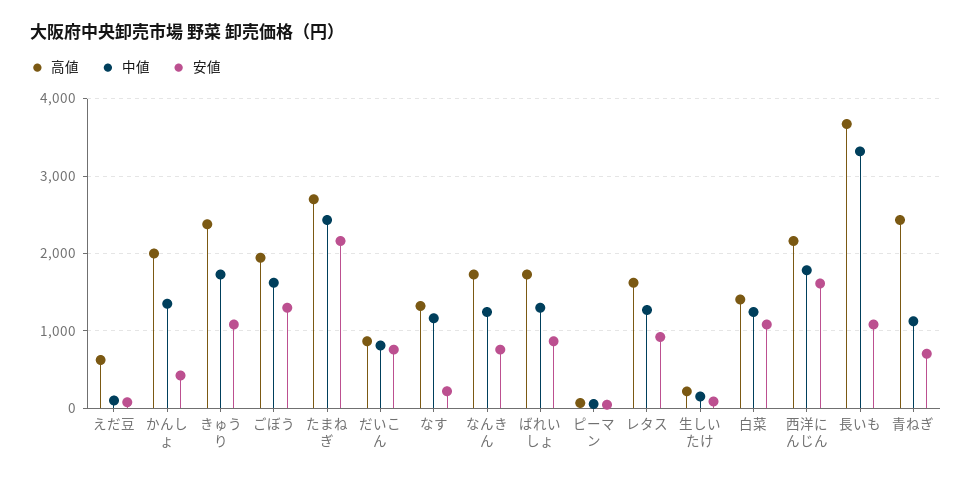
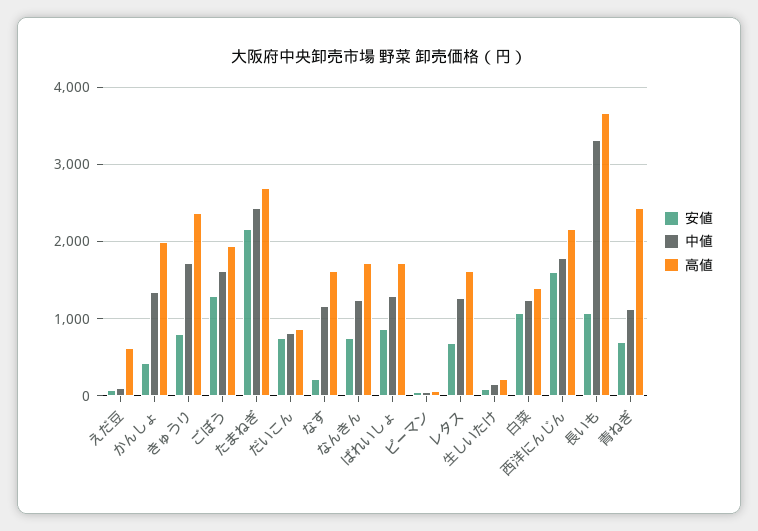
  {
    "高値": {
      "えだ豆": 600,
      "かんしょ": 2000,
      "きゅうり": 2400,
      "ごぼう": 1900,
      "たまねぎ": 2700,
      "だいこん": 900,
-     "なす": 1300,
+     "なす": 1600,
      "なんきん": 1700,
      "ばれいしょ": 1700,
      "ピーマン": 100,
      "レタス": 1600,
      "生しいたけ": 200,
      "白菜": 1400,
      "西洋にんじん": 2200,
      "長いも": 3700,
      "青ねぎ": 2400
    },
    "中値": {
      "えだ豆": 100,
      "かんしょ": 1300,
      "きゅうり": 1700,
      "ごぼう": 1600,
      "たまねぎ": 2400,
      "だいこん": 800,
      "なす": 1200,
      "なんきん": 1200,
      "ばれいしょ": 1300,
      "ピーマン": 100,
      "レタス": 1300,
      "生しいたけ": 200,
      "白菜": 1200,
      "西洋にんじん": 1800,
      "長いも": 3300,
      "青ねぎ": 1100
    },
    "安値": {
      "えだ豆": 100,
      "かんしょ": 400,
-     "きゅうり": 1100,
+     "きゅうり": 800,
      "ごぼう": 1300,
      "たまねぎ": 2200,
      "だいこん": 800,
      "なす": 200,
      "なんきん": 800,
      "ばれいしょ": 900,
      "ピーマン": 0,
-     "レタス": 900,
+     "レタス": 700,
      "生しいたけ": 100,
      "白菜": 1100,
      "西洋にんじん": 1600,
      "長いも": 1100,
      "青ねぎ": 700
    }
  }

